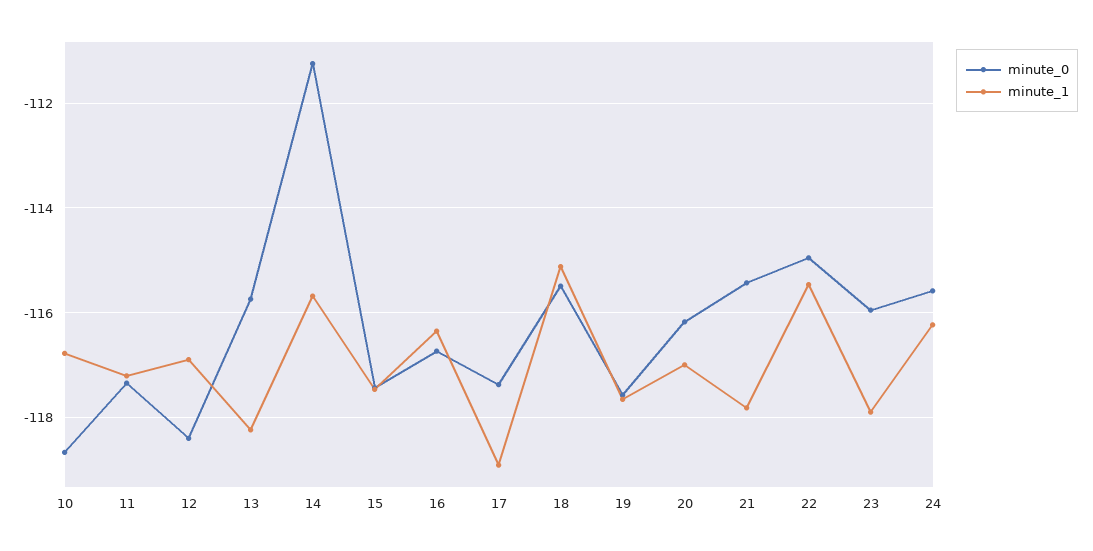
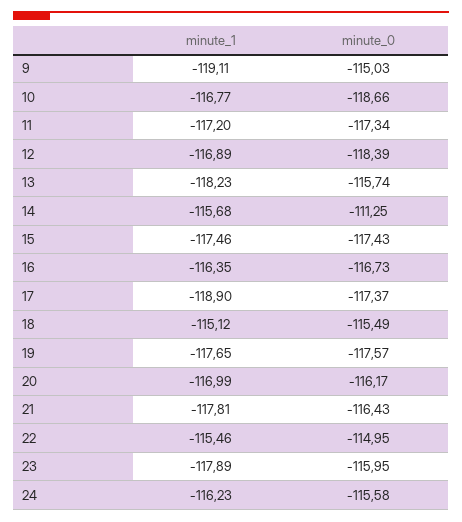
  {
    "minute_0": {
      "10": -118.66,
      "11": -117.34,
      "12": -118.39,
      "13": -115.74,
      "14": -111.25,
      "15": -117.43,
      "16": -116.73,
      "17": -117.37,
      "18": -115.49,
      "19": -117.57,
      "20": -116.17,
-     "21": -115.4,
+     "21": -116.43,
      "22": -114.95,
      "23": -115.95,
-     "24": -115.58
+     "24": -115.58,
+     "9": -115.03
    },
    "minute_1": {
      "10": -116.77,
      "11": -117.2,
      "12": -116.89,
      "13": -118.23,
      "14": -115.68,
      "15": -117.46,
      "16": -116.35,
      "17": -118.9,
      "18": -115.12,
      "19": -117.65,
      "20": -116.99,
      "21": -117.81,
      "22": -115.46,
      "23": -117.89,
-     "24": -116.23
+     "24": -116.23,
+     "9": -119.11
    }
  }

